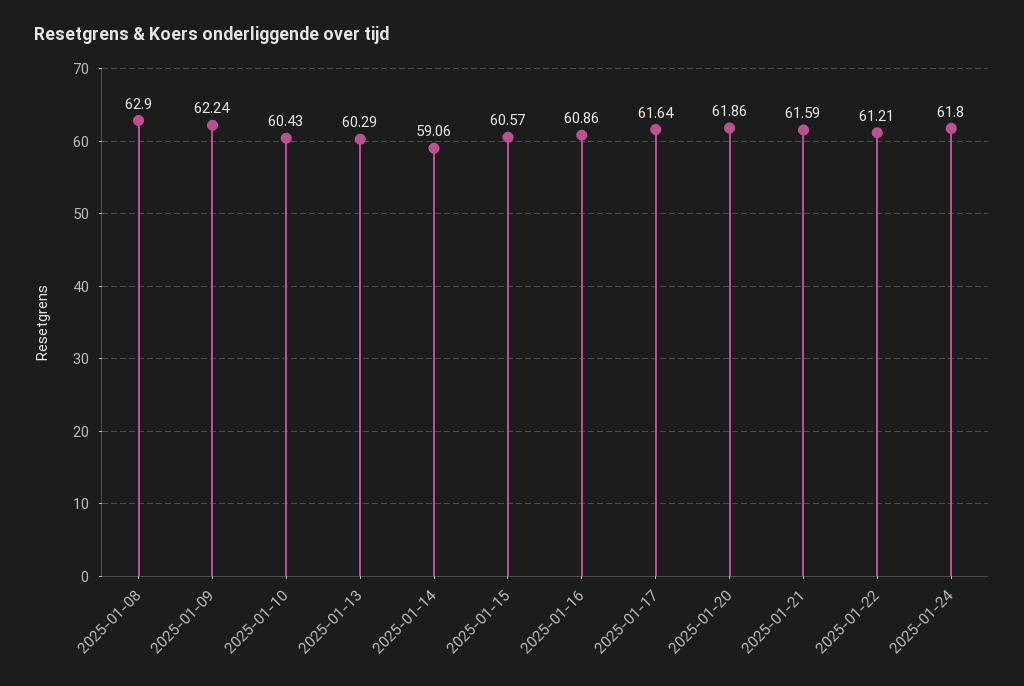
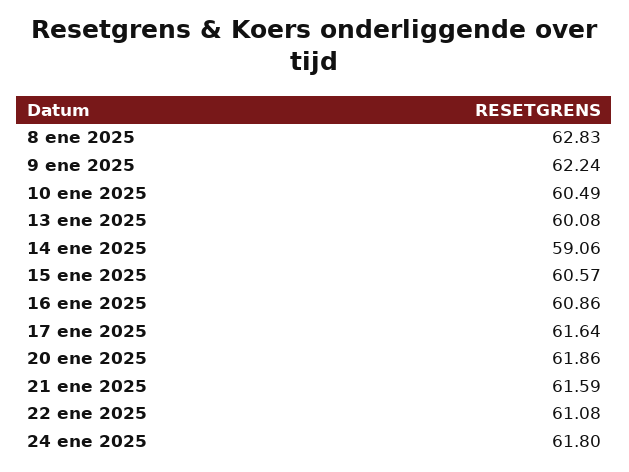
  {
-   "2025-01-08": 62.9,
+   "2025-01-08": 62.83,
    "2025-01-09": 62.24,
-   "2025-01-10": 60.43,
+   "2025-01-10": 60.49,
-   "2025-01-13": 60.29,
+   "2025-01-13": 60.08,
    "2025-01-14": 59.06,
    "2025-01-15": 60.57,
    "2025-01-16": 60.86,
    "2025-01-17": 61.64,
    "2025-01-20": 61.86,
    "2025-01-21": 61.59,
-   "2025-01-22": 61.21,
+   "2025-01-22": 61.08,
    "2025-01-24": 61.8
  }

